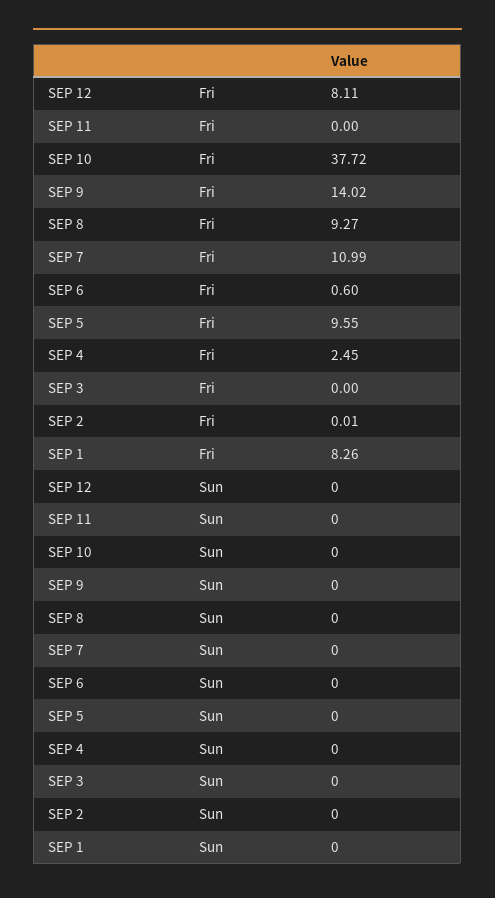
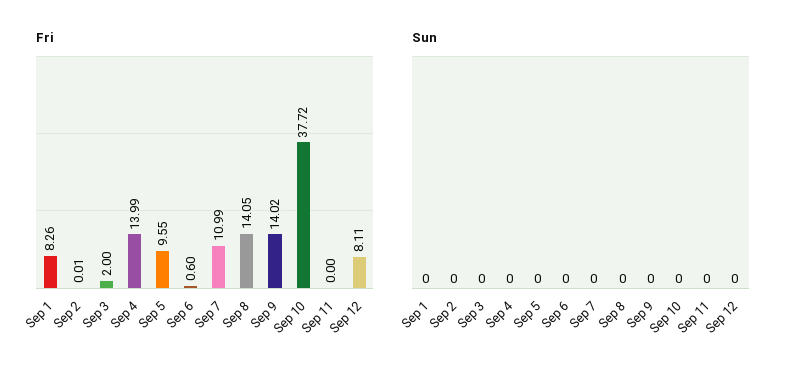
  {
    "Fri": {
      "SEP 12": 8.11,
      "SEP 11": 0,
      "SEP 10": 37.72,
      "SEP 9": 14.02,
-     "SEP 8": 9.27,
+     "SEP 8": 14.05,
      "SEP 7": 10.99,
      "SEP 6": 0.6,
      "SEP 5": 9.55,
-     "SEP 4": 2.45,
+     "SEP 4": 13.99,
-     "SEP 3": 0,
+     "SEP 3": 2,
      "SEP 2": 0.01,
      "SEP 1": 8.26
    },
    "Sun": {
      "SEP 12": 0,
      "SEP 11": 0,
      "SEP 10": 0,
      "SEP 9": 0,
      "SEP 8": 0,
      "SEP 7": 0,
      "SEP 6": 0,
      "SEP 5": 0,
      "SEP 4": 0,
      "SEP 3": 0,
      "SEP 2": 0,
      "SEP 1": 0
    }
  }

